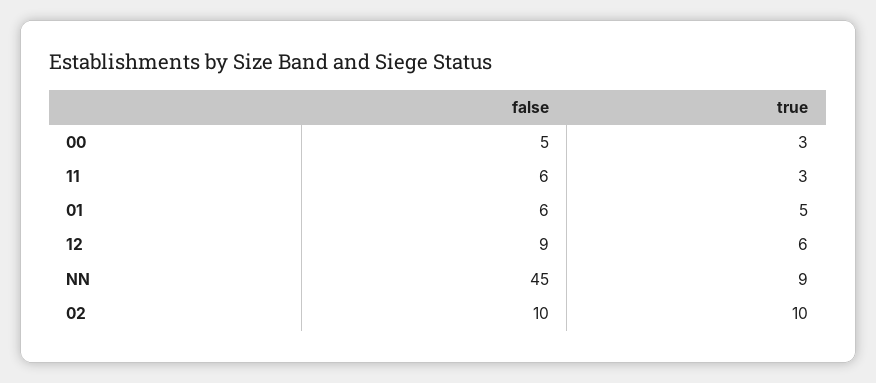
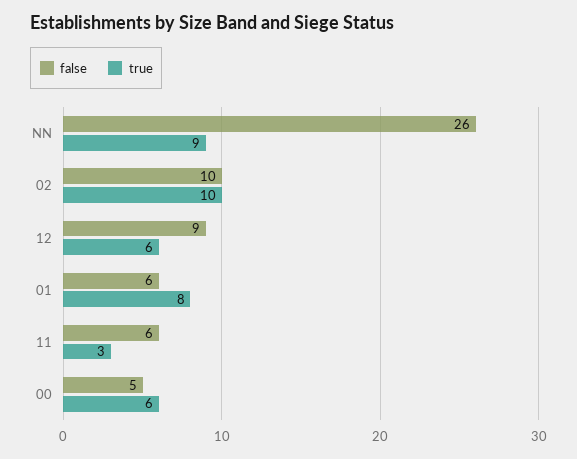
  {
    "false": {
      "00": 5,
      "11": 6,
      "01": 6,
      "12": 9,
-     "NN": 45,
+     "NN": 26,
      "02": 10
    },
    "true": {
-     "00": 3,
+     "00": 6,
      "11": 3,
-     "01": 5,
+     "01": 8,
      "12": 6,
      "NN": 9,
      "02": 10
    }
  }

